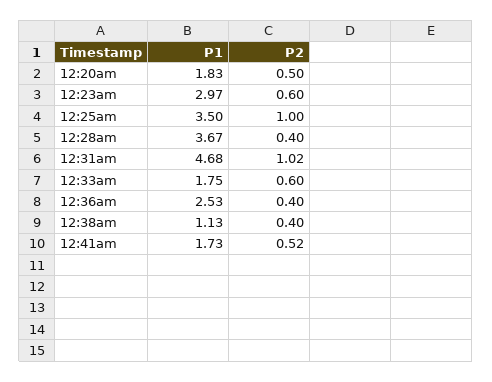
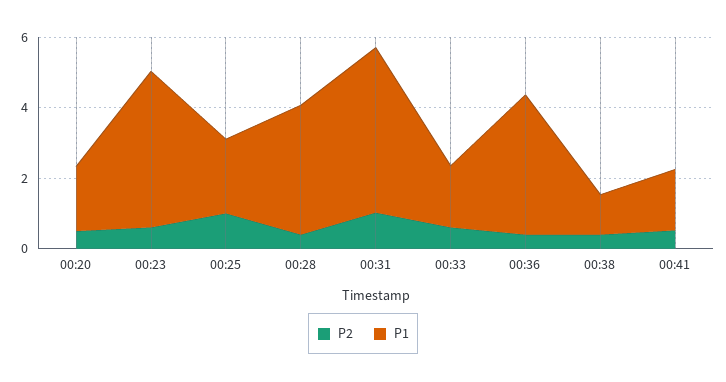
  {
    "P1": {
      "12:20am": 1.83,
-     "12:23am": 2.97,
+     "12:23am": 4.5,
-     "12:25am": 3.5,
+     "12:25am": 2,
      "12:28am": 3.67,
      "12:31am": 4.68,
      "12:33am": 1.75,
-     "12:36am": 2.53,
+     "12:36am": 4,
      "12:38am": 1.13,
      "12:41am": 1.73
    },
    "P2": {
      "12:20am": 0.5,
      "12:23am": 0.6,
      "12:25am": 1,
      "12:28am": 0.4,
      "12:31am": 1.02,
      "12:33am": 0.6,
      "12:36am": 0.4,
      "12:38am": 0.4,
      "12:41am": 0.52
    }
  }

